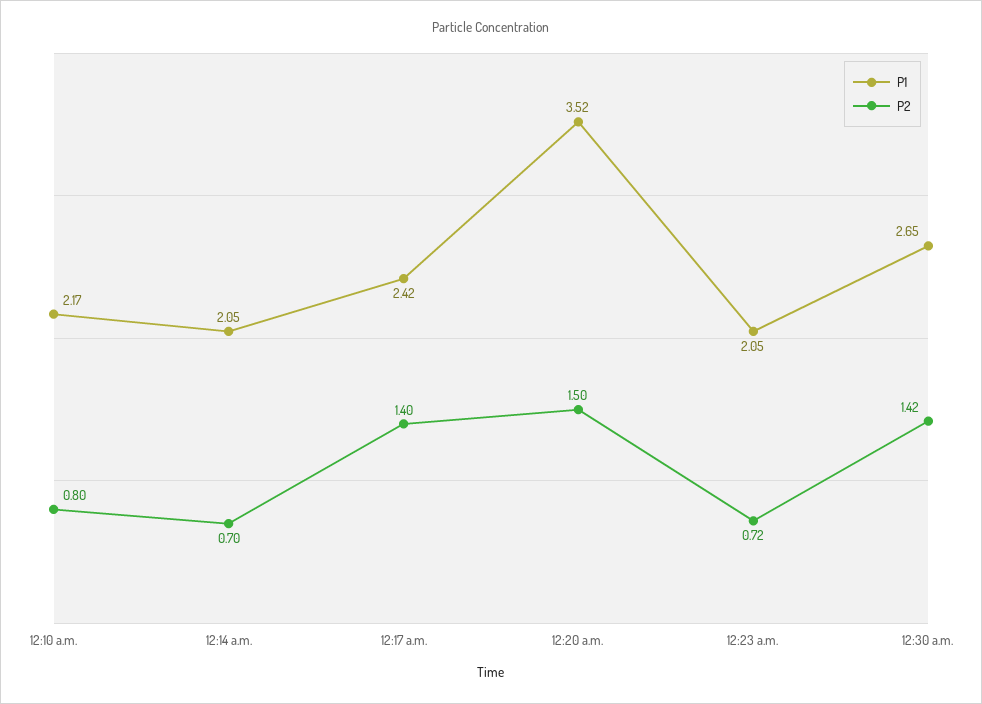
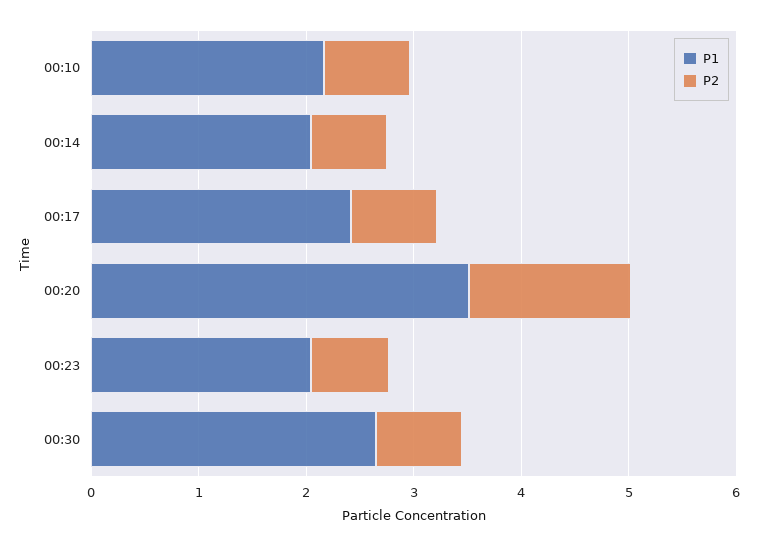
  {
    "P1": {
      "12:10 a.m.": 2.17,
      "12:14 a.m.": 2.05,
      "12:17 a.m.": 2.42,
      "12:20 a.m.": 3.52,
      "12:23 a.m.": 2.05,
      "12:30 a.m.": 2.65
    },
    "P2": {
      "12:10 a.m.": 0.8,
      "12:14 a.m.": 0.7,
-     "12:17 a.m.": 1.4,
+     "12:17 a.m.": 0.8,
      "12:20 a.m.": 1.5,
      "12:23 a.m.": 0.72,
-     "12:30 a.m.": 1.42
+     "12:30 a.m.": 0.8
    }
  }

